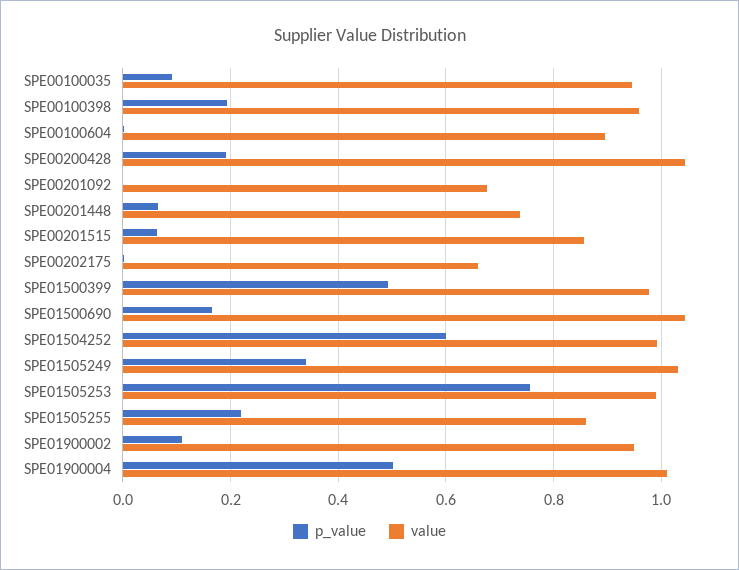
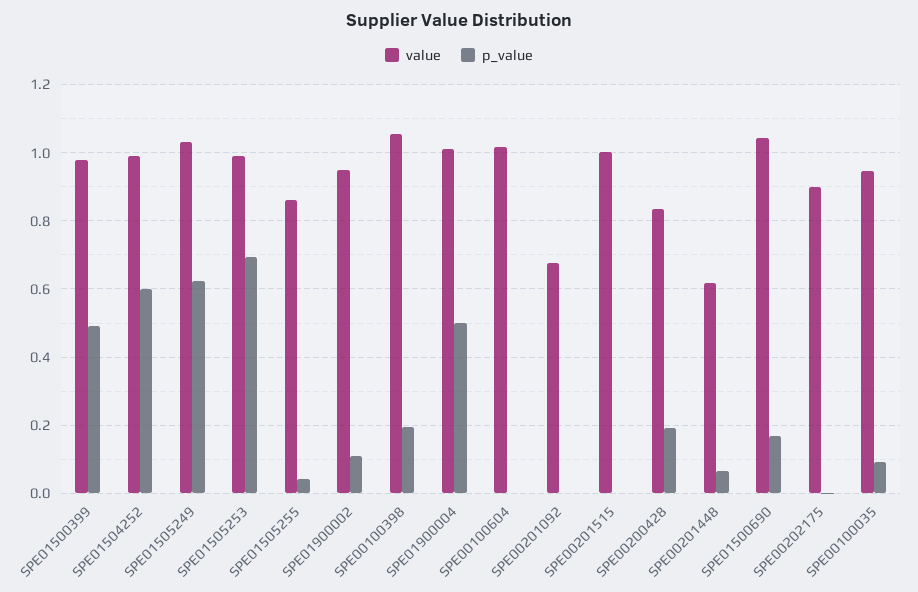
  {
    "p_value": {
      "SPE00100035": 0.1,
      "SPE00100398": 0.2,
      "SPE00100604": 0,
      "SPE00200428": 0.2,
      "SPE00201092": 0,
      "SPE00201448": 0.06,
-     "SPE00201515": 0.06,
+     "SPE00201515": 0,
      "SPE00202175": 0,
      "SPE01500399": 0.5,
      "SPE01500690": 0.16,
      "SPE01504252": 0.6,
-     "SPE01505249": 0.34,
+     "SPE01505249": 0.62,
-     "SPE01505253": 0.76,
+     "SPE01505253": 0.7,
-     "SPE01505255": 0.22,
+     "SPE01505255": 0.04,
      "SPE01900002": 0.12,
      "SPE01900004": 0.5
    },
    "value": {
      "SPE00100035": 0.94,
-     "SPE00100398": 0.96,
+     "SPE00100398": 1.06,
-     "SPE00100604": 0.9,
+     "SPE00100604": 1.02,
-     "SPE00200428": 1.04,
+     "SPE00200428": 0.84,
      "SPE00201092": 0.68,
-     "SPE00201448": 0.74,
+     "SPE00201448": 0.62,
-     "SPE00201515": 0.86,
+     "SPE00201515": 1,
-     "SPE00202175": 0.66,
+     "SPE00202175": 0.9,
      "SPE01500399": 0.98,
      "SPE01500690": 1.04,
      "SPE01504252": 1,
      "SPE01505249": 1.04,
      "SPE01505253": 1,
      "SPE01505255": 0.86,
      "SPE01900002": 0.94,
      "SPE01900004": 1.02
    }
  }

